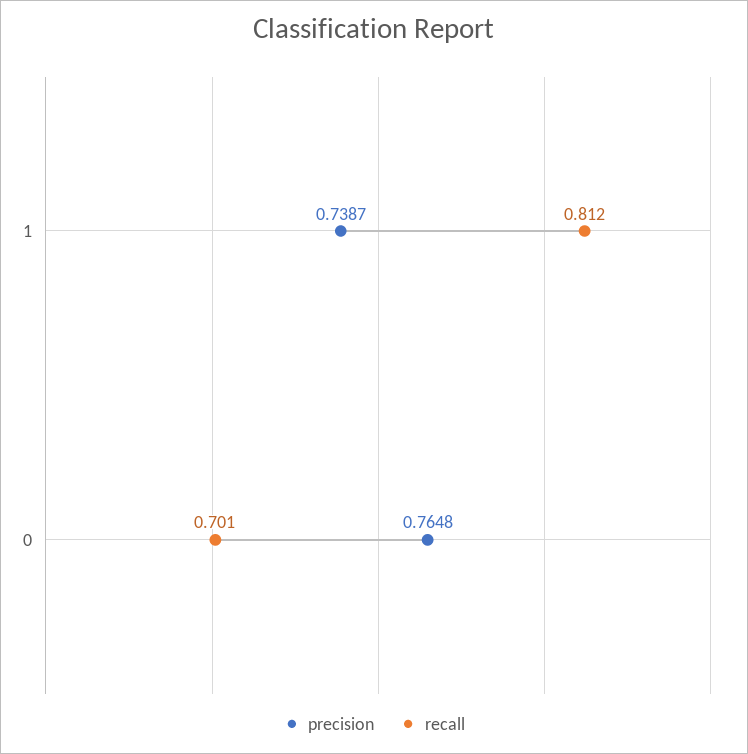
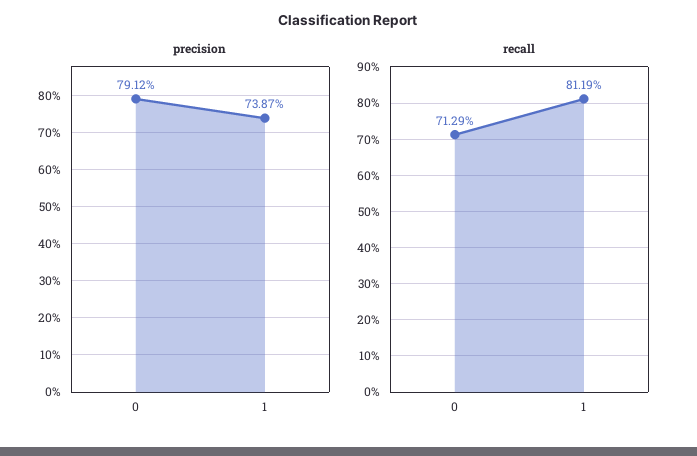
  {
    "precision": {
      "1": 0.7387,
-     "0": 0.7648
+     "0": 0.7912
    },
    "recall": {
      "1": 0.8119,
-     "0": 0.701
+     "0": 0.7129
    }
  }

